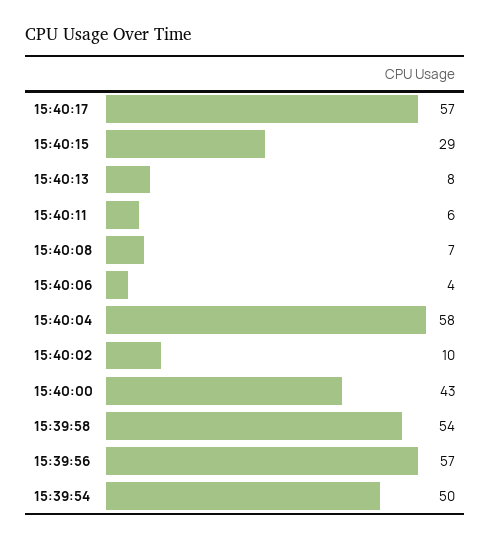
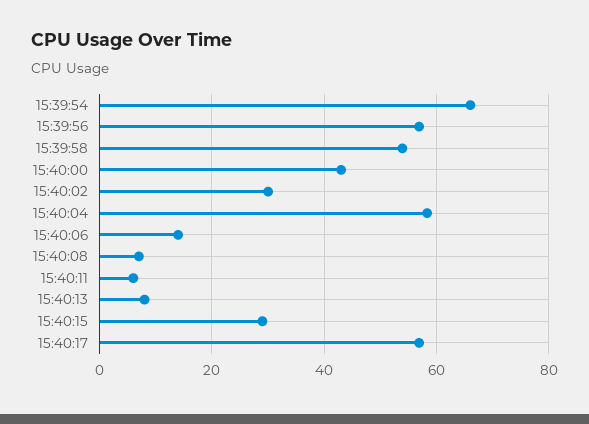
  {
    "15:40:17": 57,
    "15:40:15": 29,
    "15:40:13": 8,
    "15:40:11": 6,
    "15:40:08": 7,
-   "15:40:06": 4,
+   "15:40:06": 14,
    "15:40:04": 58,
-   "15:40:02": 10,
+   "15:40:02": 30,
    "15:40:00": 43,
    "15:39:58": 54,
    "15:39:56": 57,
-   "15:39:54": 50
+   "15:39:54": 66
  }

